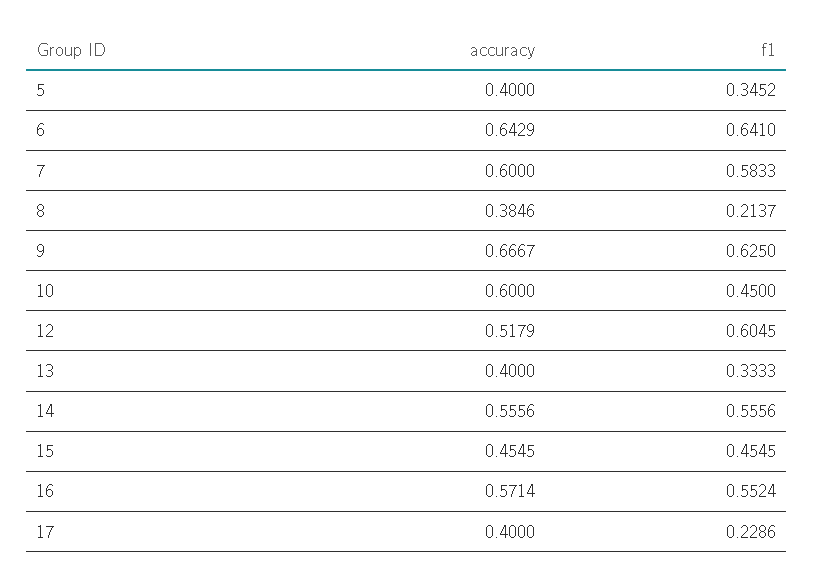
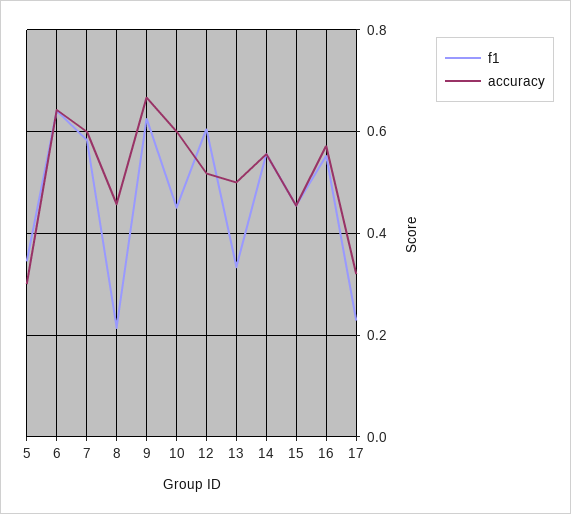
  {
    "accuracy": {
-     "5": 0.4,
+     "5": 0.3,
      "6": 0.6429,
      "7": 0.6,
-     "8": 0.3846,
+     "8": 0.46,
      "9": 0.6667,
      "10": 0.6,
      "12": 0.5179,
-     "13": 0.4,
+     "13": 0.5,
      "14": 0.5556,
      "15": 0.4545,
      "16": 0.5714,
-     "17": 0.4
+     "17": 0.32
    },
    "f1": {
      "5": 0.3452,
      "6": 0.641,
      "7": 0.5833,
      "8": 0.2137,
      "9": 0.625,
      "10": 0.45,
      "12": 0.6045,
      "13": 0.3333,
      "14": 0.5556,
      "15": 0.4545,
      "16": 0.5524,
      "17": 0.2286
    }
  }

